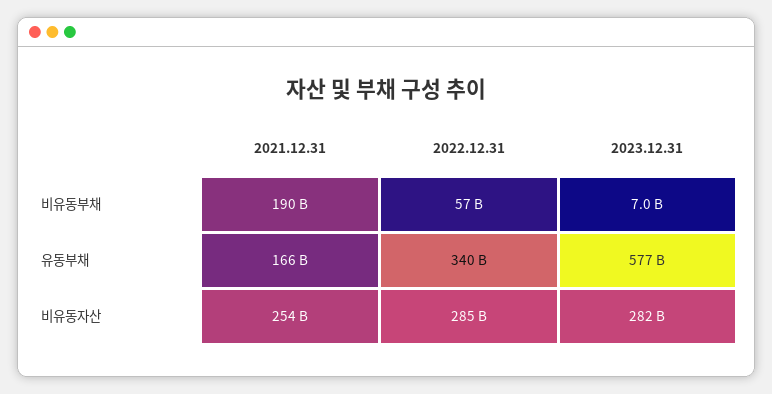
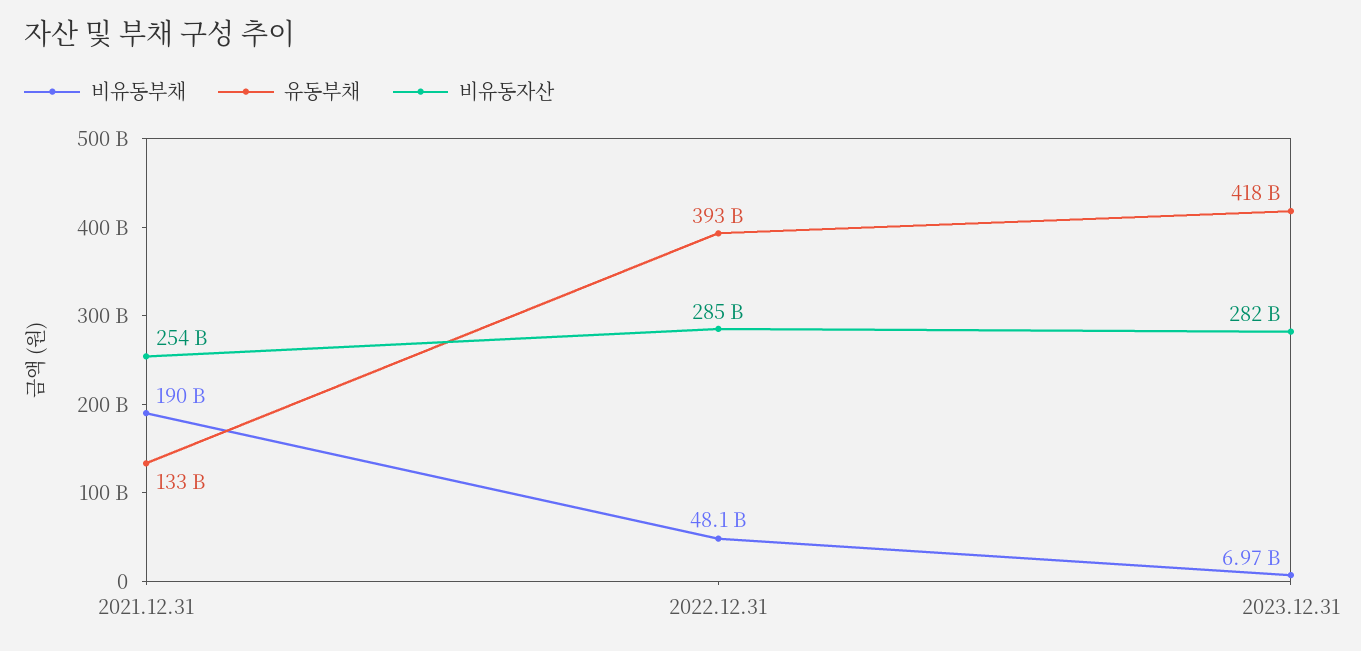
  {
    "비유동부채": {
      "2021.12.31": 190000000000,
-     "2022.12.31": 57000000000,
+     "2022.12.31": 48100000000,
      "2023.12.31": 6970000000
    },
    "유동부채": {
-     "2021.12.31": 166000000000,
+     "2021.12.31": 133000000000,
-     "2022.12.31": 340000000000,
+     "2022.12.31": 393000000000,
-     "2023.12.31": 577000000000
+     "2023.12.31": 418000000000
    },
    "비유동자산": {
      "2021.12.31": 254000000000,
      "2022.12.31": 285000000000,
      "2023.12.31": 282000000000
    }
  }

